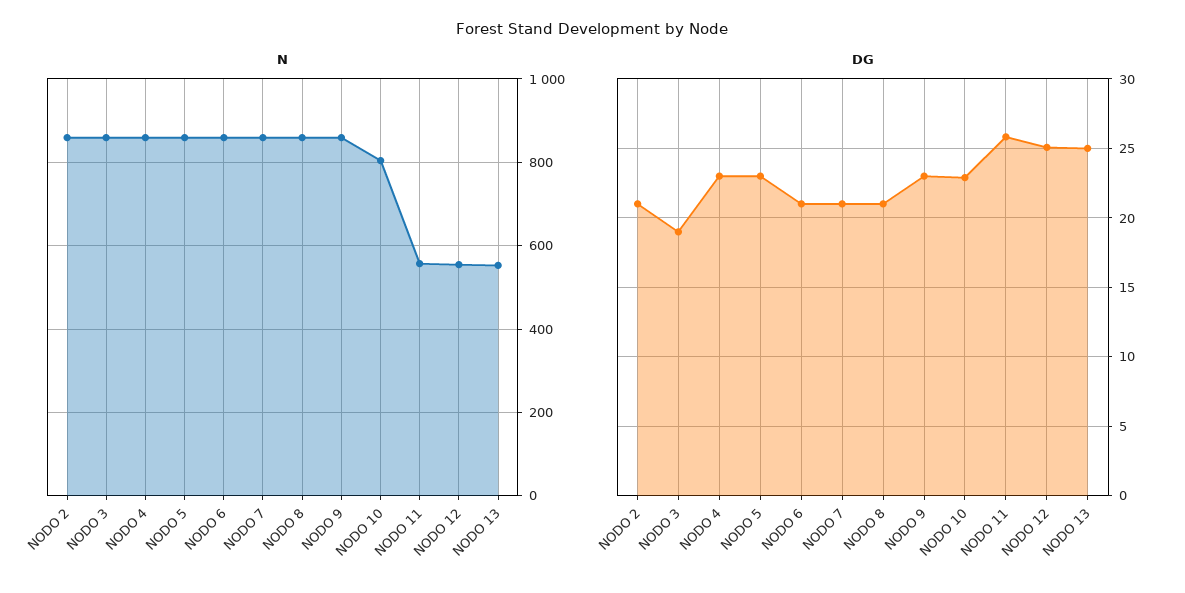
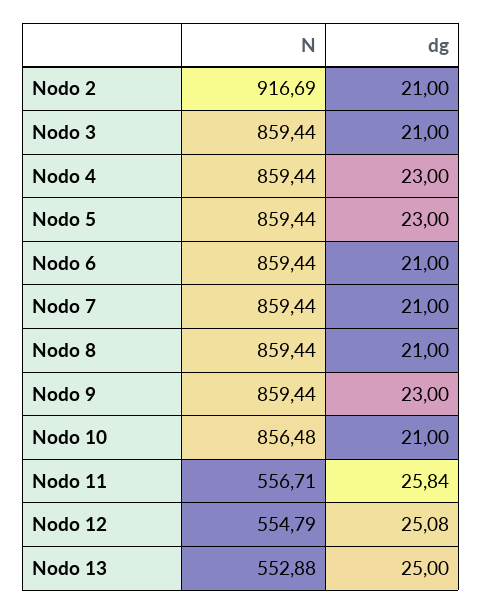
  {
    "N": {
-     "NODO 2": 860,
+     "NODO 2": 916.69,
      "NODO 3": 859.44,
      "NODO 4": 859.44,
      "NODO 5": 859.44,
      "NODO 6": 859.44,
      "NODO 7": 859.44,
      "NODO 8": 859.44,
      "NODO 9": 859.44,
-     "NODO 10": 800,
+     "NODO 10": 856.48,
      "NODO 11": 556.71,
      "NODO 12": 554.79,
      "NODO 13": 552.88
    },
    "DG": {
      "NODO 2": 21,
-     "NODO 3": 19,
+     "NODO 3": 21,
      "NODO 4": 23,
      "NODO 5": 23,
      "NODO 6": 21,
      "NODO 7": 21,
      "NODO 8": 21,
      "NODO 9": 23,
-     "NODO 10": 23,
+     "NODO 10": 21,
      "NODO 11": 25.84,
      "NODO 12": 25.08,
      "NODO 13": 25
    }
  }

